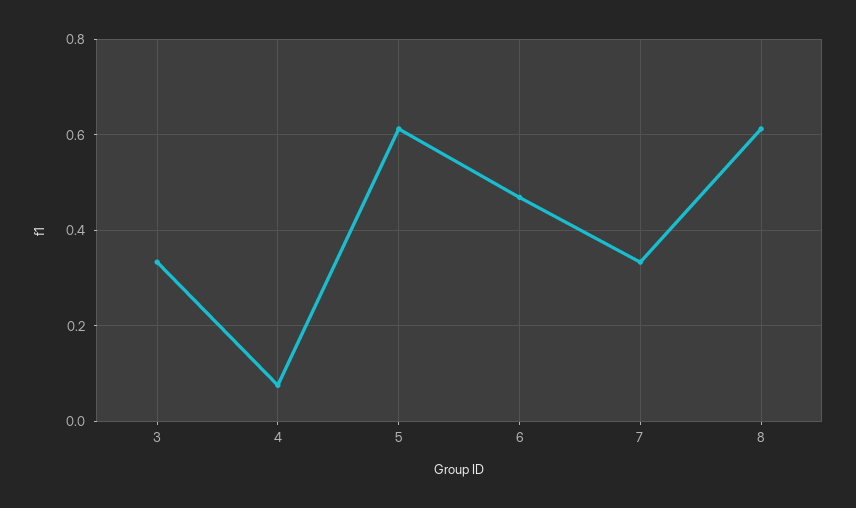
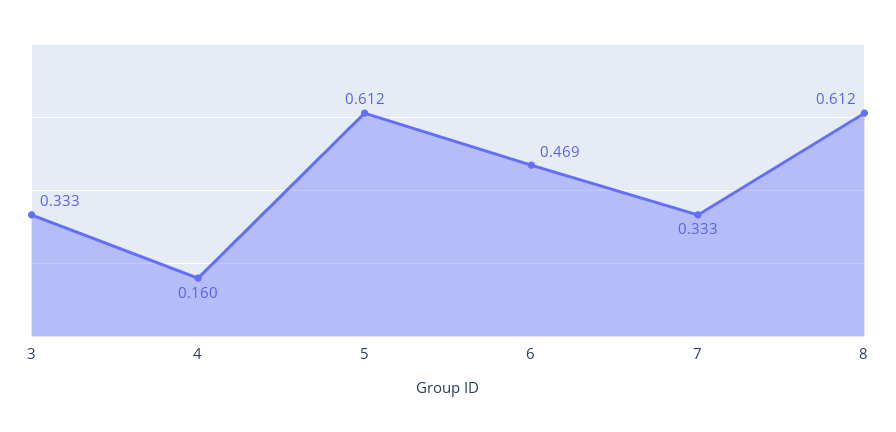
  {
    "3": 0.333,
-   "4": 0.08,
+   "4": 0.16,
    "5": 0.612,
    "6": 0.469,
    "7": 0.333,
    "8": 0.612
  }

